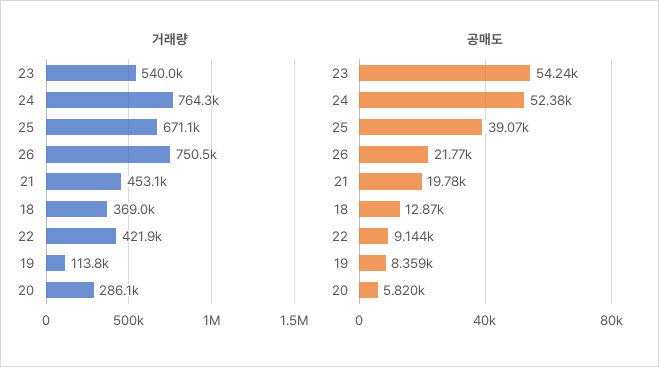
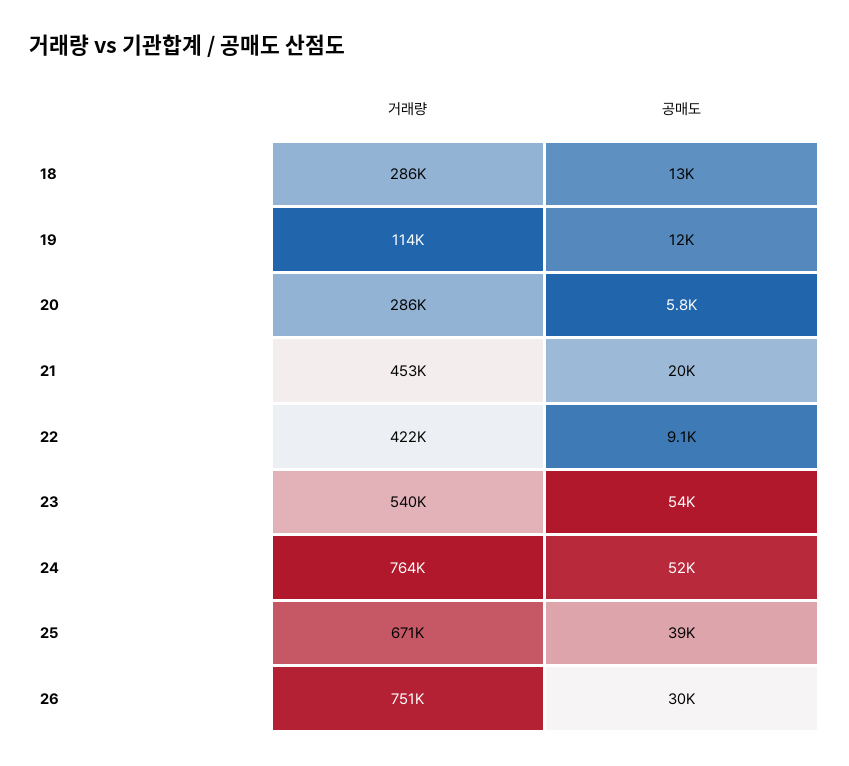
  {
    "거래량": {
      "23": 540000,
      "24": 764300,
      "25": 671100,
      "26": 750500,
      "21": 453100,
-     "18": 369000,
+     "18": 286000,
      "22": 421900,
      "19": 113800,
      "20": 286100
    },
    "공매도": {
      "23": 54240,
      "24": 52380,
      "25": 39070,
-     "26": 21770,
+     "26": 30000,
      "21": 19780,
      "18": 12870,
      "22": 9144,
-     "19": 8359,
+     "19": 12000,
      "20": 5820
    }
  }

